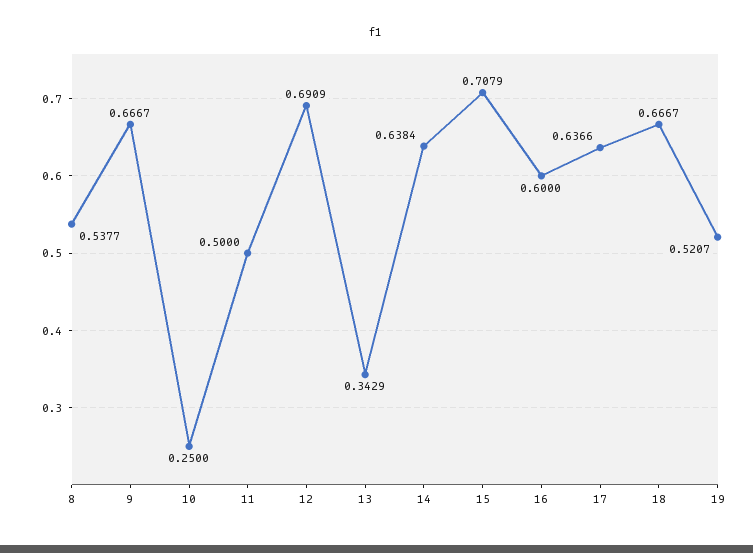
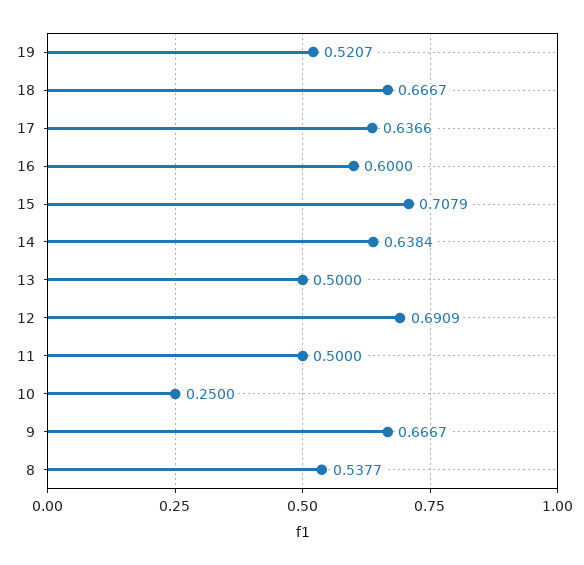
  {
    "8": 0.5377,
    "9": 0.6667,
    "10": 0.25,
    "11": 0.5,
    "12": 0.6909,
-   "13": 0.3429,
+   "13": 0.5,
    "14": 0.6384,
    "15": 0.7079,
    "16": 0.6,
    "17": 0.6366,
    "18": 0.6667,
    "19": 0.5207
  }

